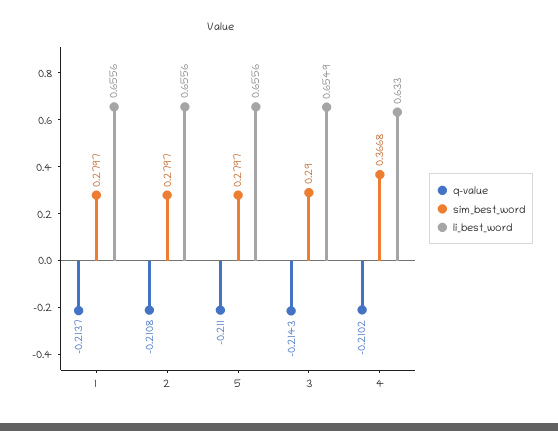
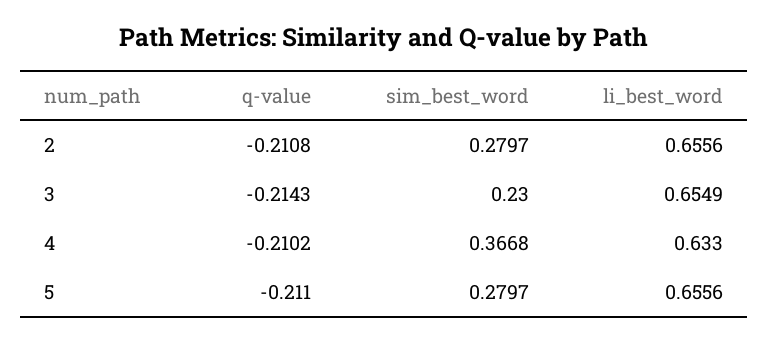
  {
    "q-value": {
-     "1": -0.2137,
      "2": -0.2108,
      "5": -0.211,
      "3": -0.2143,
      "4": -0.2102
    },
    "sim_best_word": {
-     "1": 0.2797,
      "2": 0.2797,
      "5": 0.2797,
-     "3": 0.29,
+     "3": 0.23,
      "4": 0.3668
    },
    "li_best_word": {
-     "1": 0.6556,
      "2": 0.6556,
      "5": 0.6556,
      "3": 0.6549,
      "4": 0.633
    }
  }

